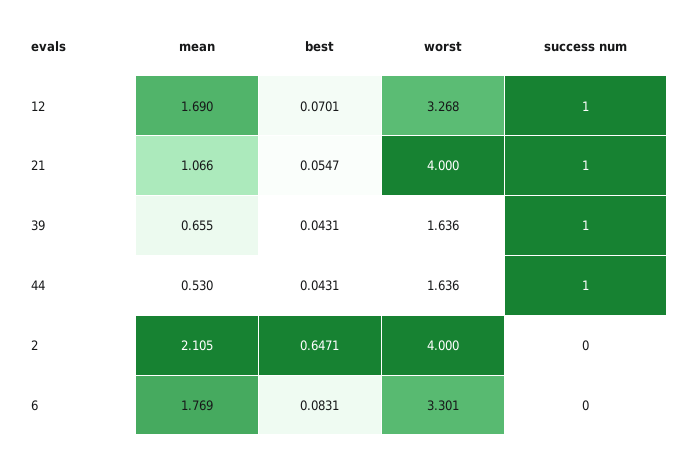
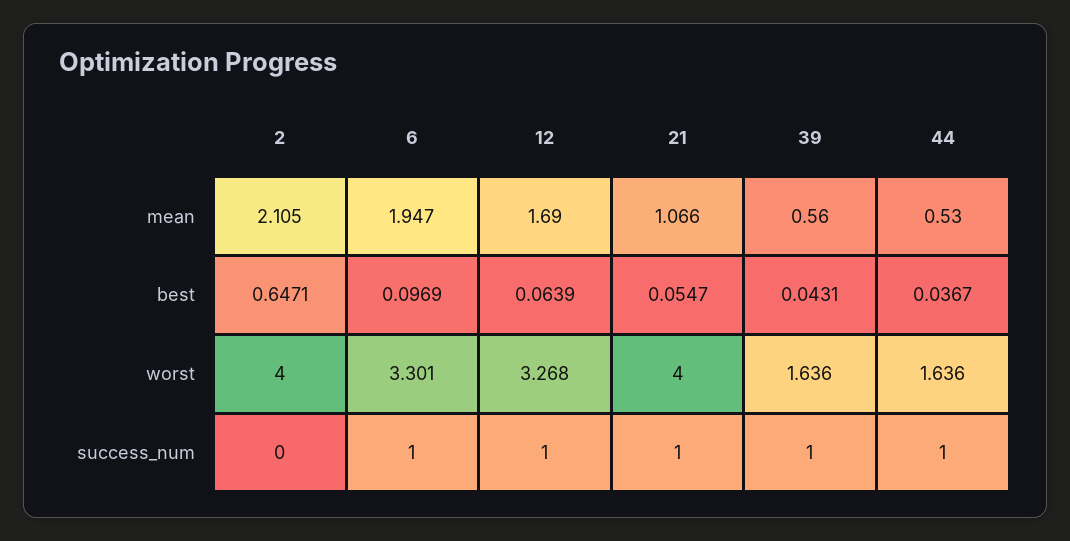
  {
    "mean": {
      "12": 1.69,
      "21": 1.066,
-     "39": 0.655,
+     "39": 0.56,
      "44": 0.53,
      "2": 2.105,
-     "6": 1.769
+     "6": 1.947
    },
    "best": {
-     "12": 0.0701,
+     "12": 0.0639,
      "21": 0.0547,
      "39": 0.0431,
-     "44": 0.0431,
+     "44": 0.0367,
      "2": 0.6471,
-     "6": 0.0831
+     "6": 0.0969
    },
    "worst": {
      "12": 3.268,
      "21": 4,
      "39": 1.636,
      "44": 1.636,
      "2": 4,
      "6": 3.301
    },
    "success num": {
      "12": 1,
      "21": 1,
      "39": 1,
      "44": 1,
      "2": 0,
-     "6": 0
+     "6": 1
    }
  }

